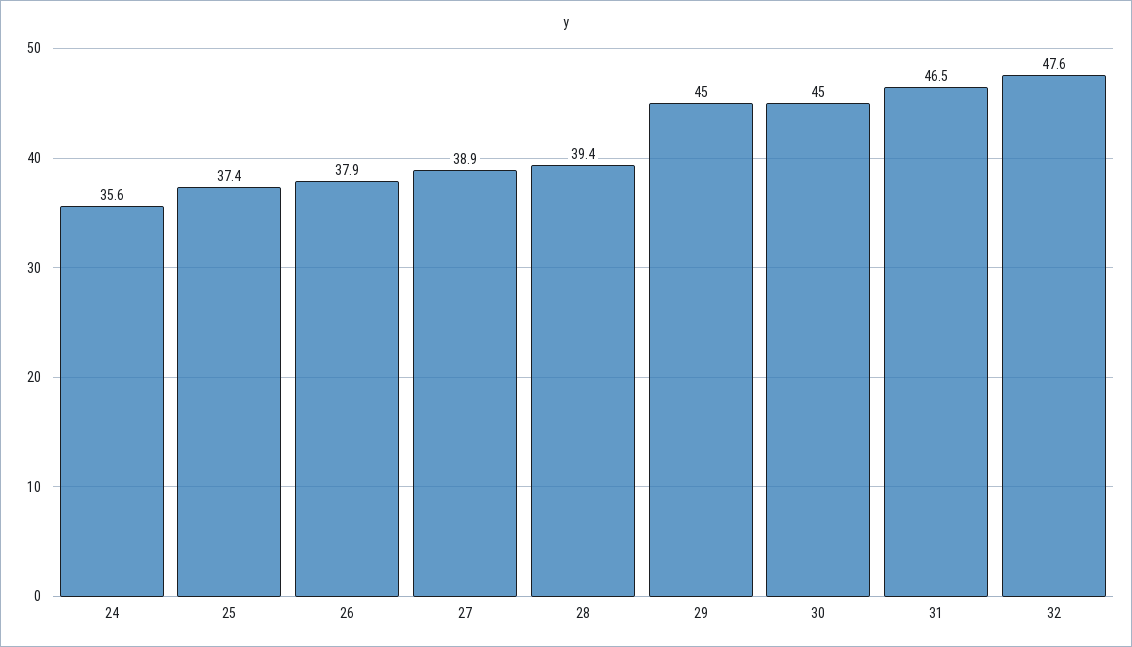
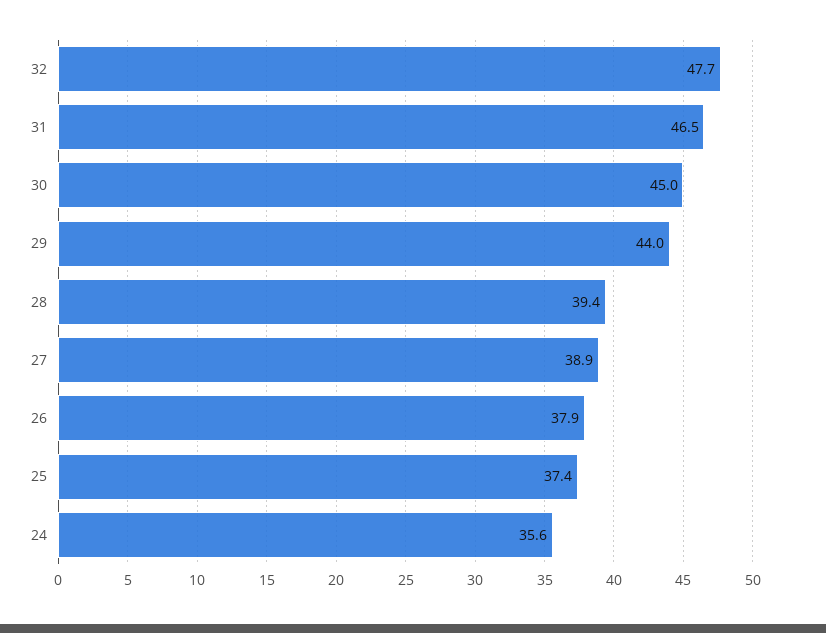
  {
    "24": 35.6,
    "25": 37.4,
    "26": 37.9,
    "27": 38.9,
    "28": 39.4,
-   "29": 45,
+   "29": 44,
    "30": 45,
    "31": 46.5,
-   "32": 47.6
+   "32": 47.7
  }

